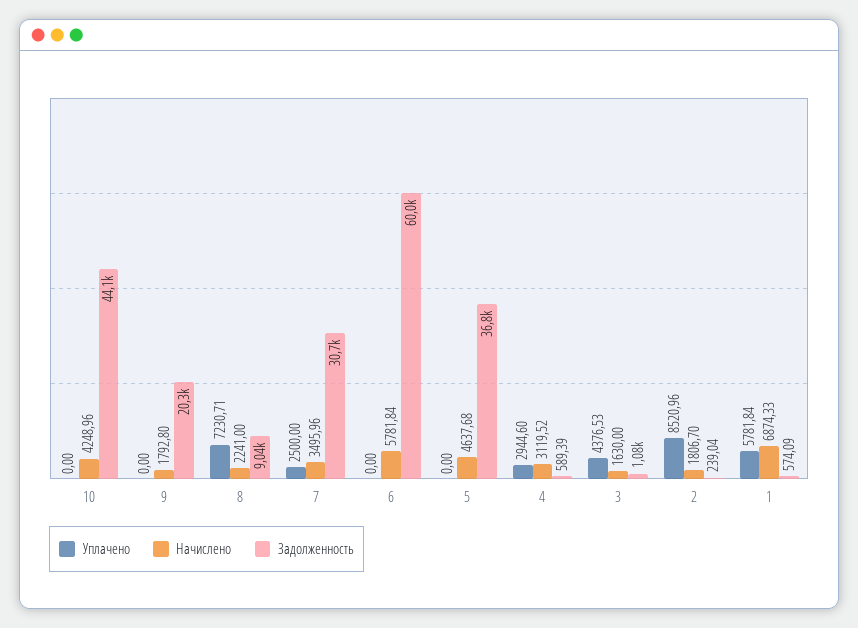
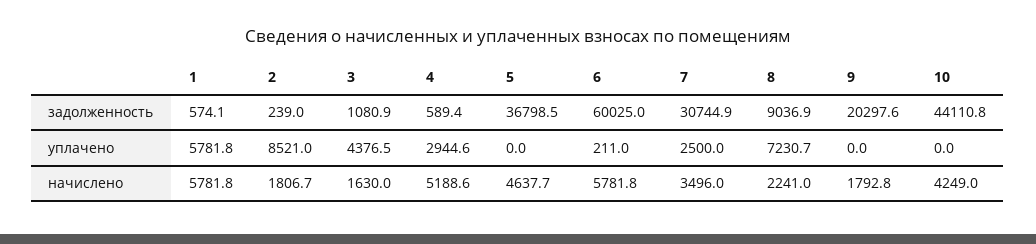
  {
    "Уплачено": {
      "10": 0,
      "9": 0,
      "8": 7230.71,
      "7": 2500,
-     "6": 0,
+     "6": 211,
      "5": 0,
      "4": 2944.6,
      "3": 4376.53,
      "2": 8520.96,
      "1": 5781.84
    },
    "Начислено": {
      "10": 4248.96,
      "9": 1792.8,
      "8": 2241,
      "7": 3495.96,
      "6": 5781.84,
      "5": 4637.68,
-     "4": 3119.52,
+     "4": 5188.6,
      "3": 1630,
      "2": 1806.7,
-     "1": 6874.33
+     "1": 5781.8
    },
    "Задолженность": {
      "10": 44110.8,
      "9": 20297.6,
      "8": 9036.9,
      "7": 30744.9,
      "6": 60025,
      "5": 36798.5,
      "4": 589.39,
      "3": 1080.9,
      "2": 239.04,
      "1": 574.09
    }
  }

